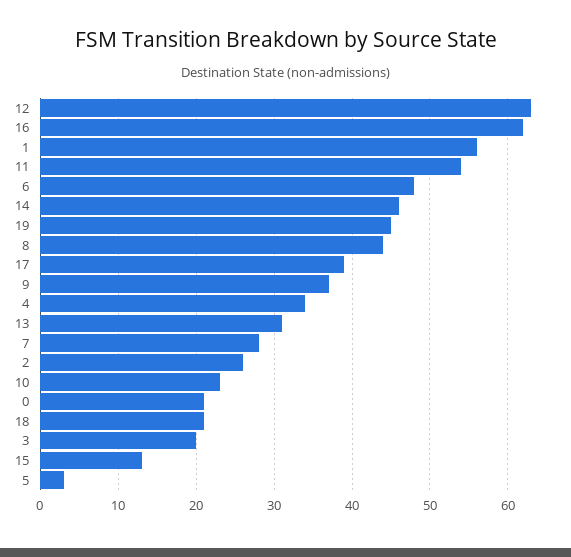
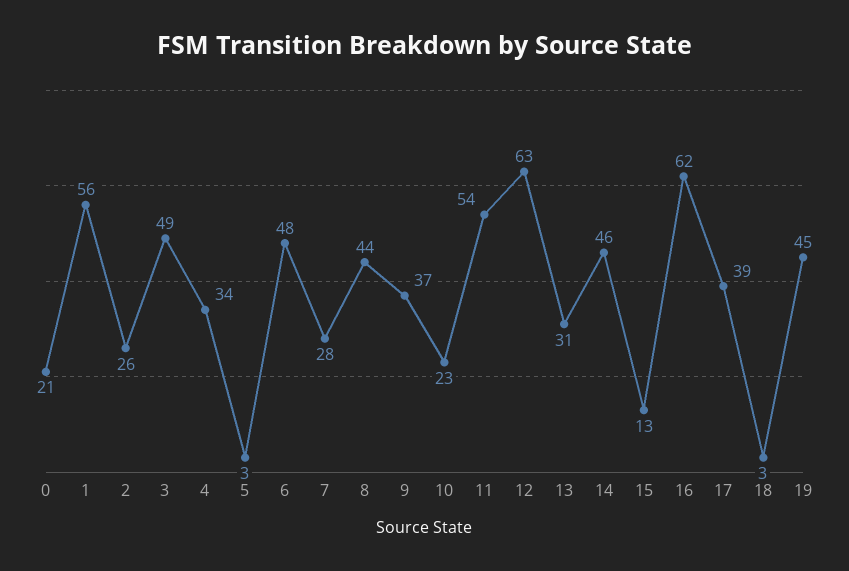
  {
    "12": 63,
    "16": 62,
    "1": 56,
    "11": 54,
    "6": 48,
    "14": 46,
    "19": 45,
    "8": 44,
    "17": 39,
    "9": 37,
    "4": 34,
    "13": 31,
    "7": 28,
    "2": 26,
    "10": 23,
    "0": 21,
-   "18": 21,
+   "18": 3,
-   "3": 20,
+   "3": 49,
    "15": 13,
    "5": 3
  }

